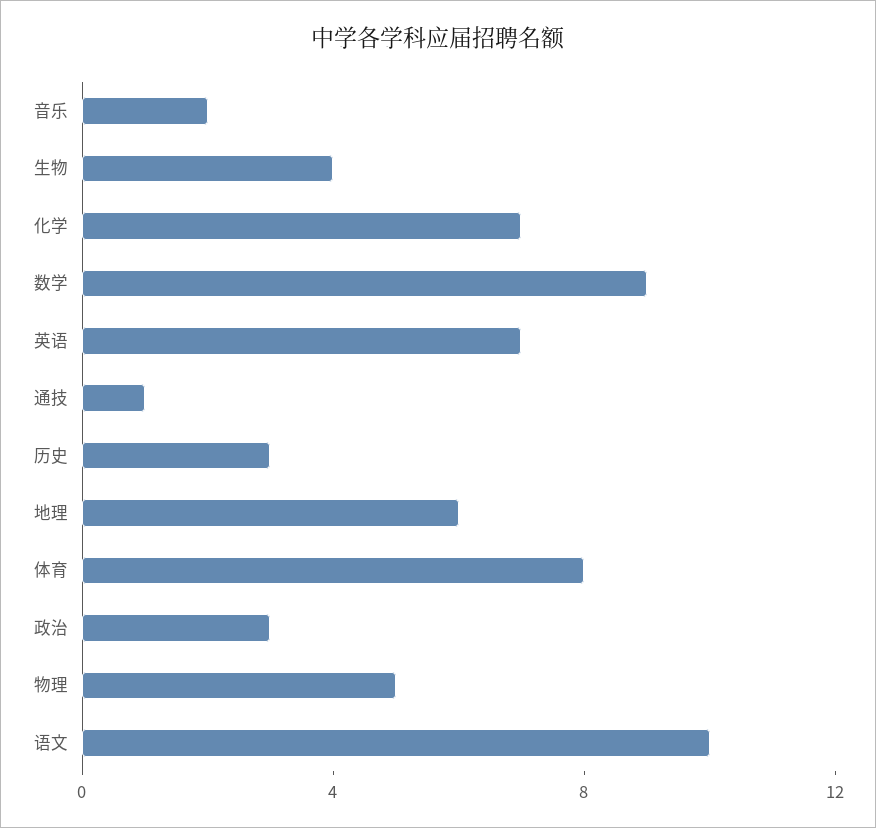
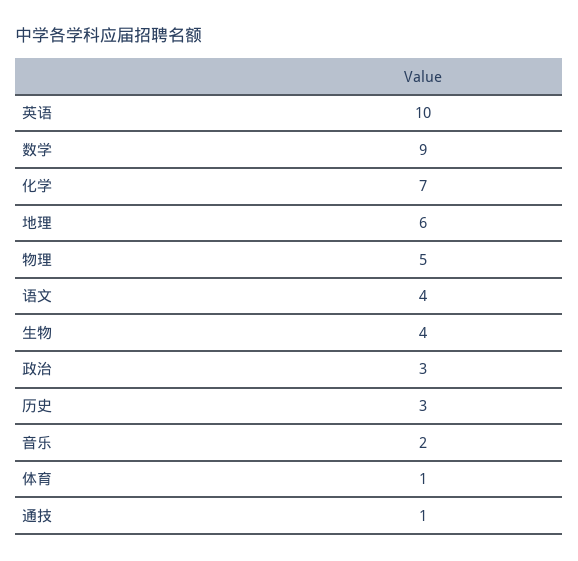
  {
    "音乐": 2,
    "生物": 4,
    "化学": 7,
    "数学": 9,
-   "英语": 7,
+   "英语": 10,
    "通技": 1,
    "历史": 3,
    "地理": 6,
-   "体育": 8,
+   "体育": 1,
    "政治": 3,
    "物理": 5,
-   "语文": 10
+   "语文": 4
  }

